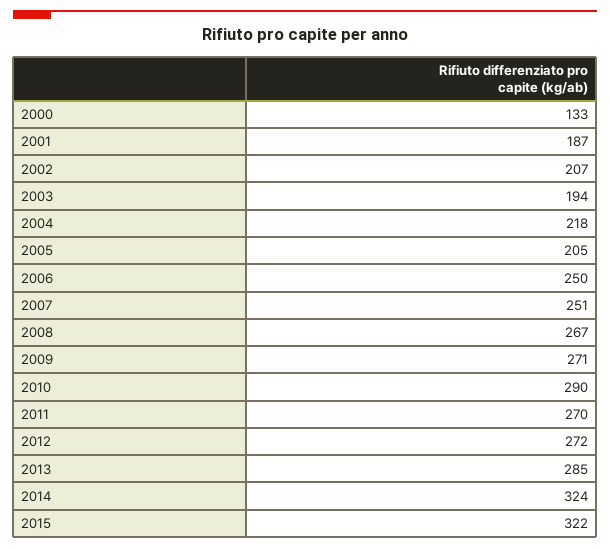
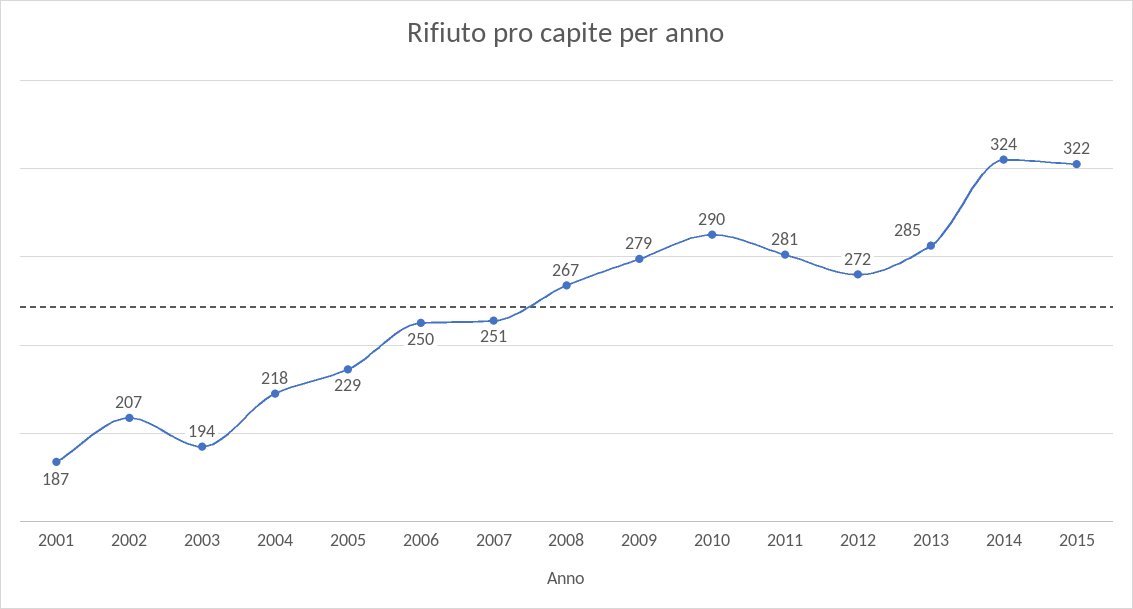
  {
-   "2000": 133,
    "2001": 187,
    "2002": 207,
    "2003": 194,
    "2004": 218,
-   "2005": 205,
+   "2005": 229,
    "2006": 250,
    "2007": 251,
    "2008": 267,
-   "2009": 271,
+   "2009": 279,
    "2010": 290,
-   "2011": 270,
+   "2011": 281,
    "2012": 272,
    "2013": 285,
    "2014": 324,
    "2015": 322
  }

